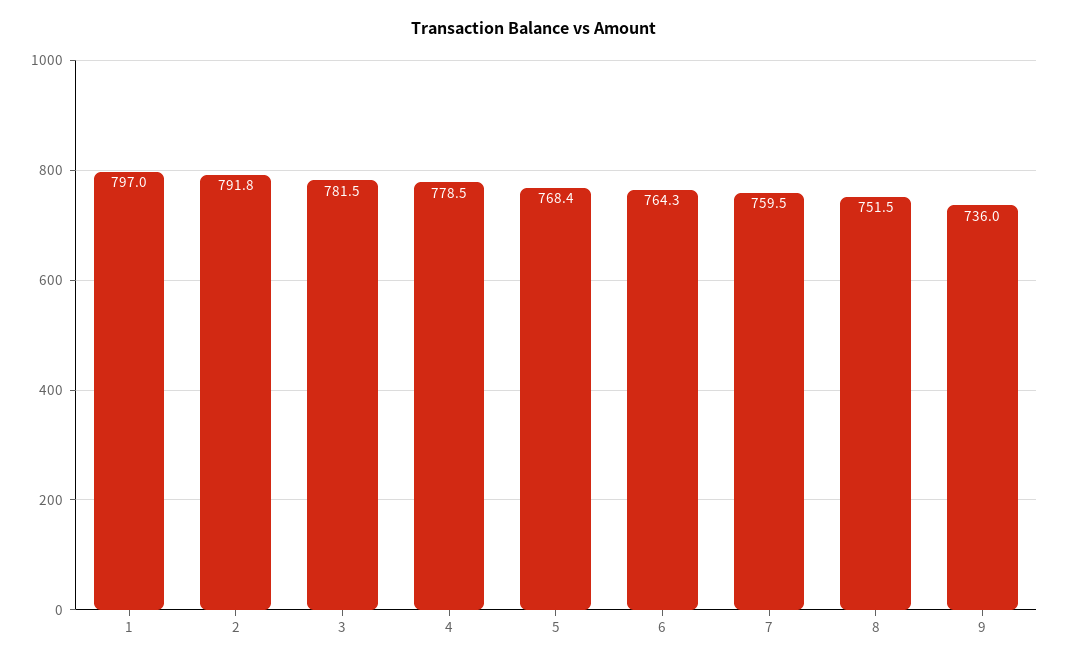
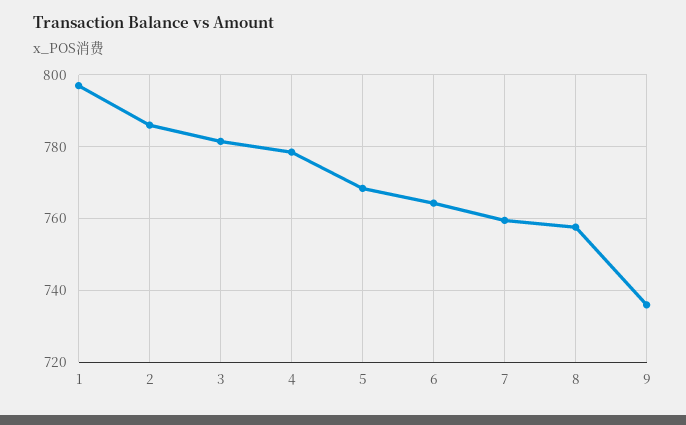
  {
    "1": 797,
-   "2": 791.8,
+   "2": 786,
    "3": 781.5,
    "4": 778.5,
    "5": 768.4,
    "6": 764.3,
    "7": 759.5,
-   "8": 751.5,
+   "8": 758,
    "9": 736
  }

